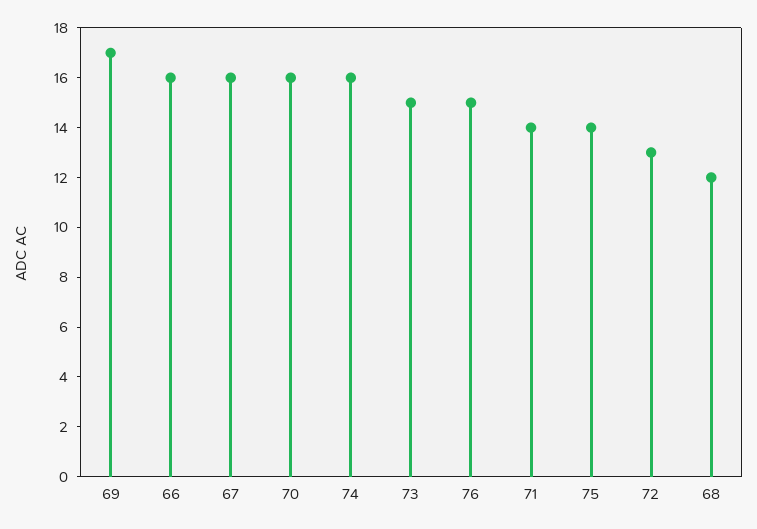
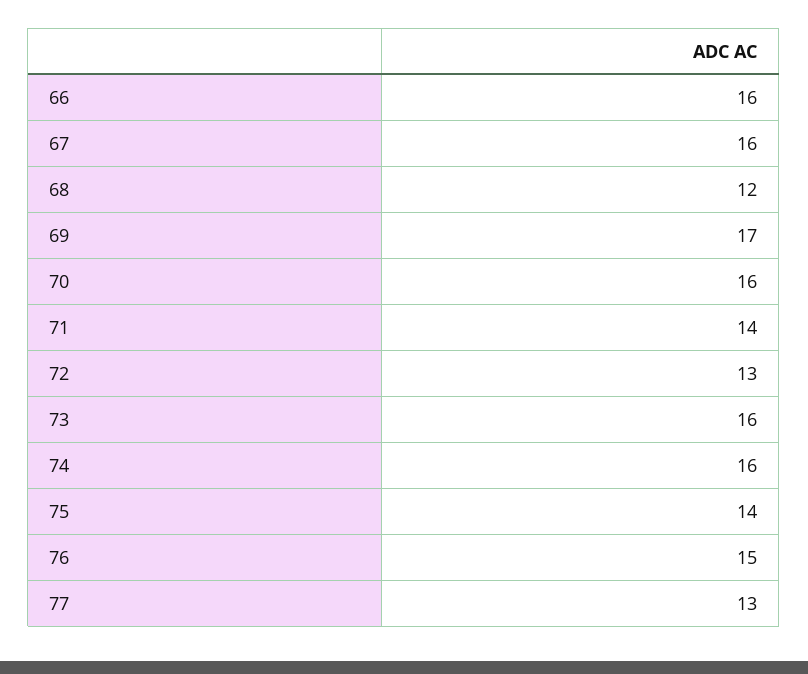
  {
    "69": 17,
    "66": 16,
    "67": 16,
    "70": 16,
    "74": 16,
-   "73": 15,
+   "73": 16,
    "76": 15,
    "71": 14,
    "75": 14,
    "72": 13,
-   "68": 12
+   "68": 12,
+   "77": 13
  }

